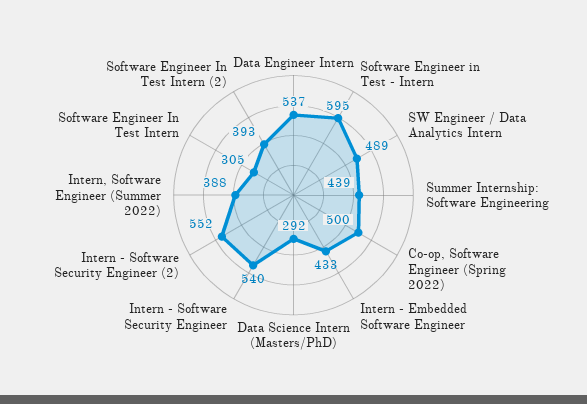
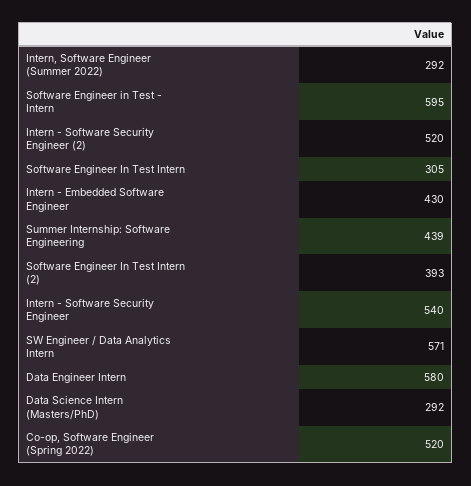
  {
-   "Data Engineer Intern": 537,
+   "Data Engineer Intern": 580,
    "Software Engineer in Test - Intern": 595,
-   "SW Engineer / Data Analytics Intern": 489,
+   "SW Engineer / Data Analytics Intern": 571,
    "Summer Internship: Software Engineering": 439,
-   "Co-op, Software Engineer (Spring 2022)": 500,
+   "Co-op, Software Engineer (Spring 2022)": 520,
-   "Intern - Embedded Software Engineer": 433,
+   "Intern - Embedded Software Engineer": 430,
    "Data Science Intern (Masters/PhD)": 292,
    "Intern - Software Security Engineer": 540,
-   "Intern - Software Security Engineer (2)": 552,
+   "Intern - Software Security Engineer (2)": 520,
-   "Intern, Software Engineer (Summer 2022)": 388,
+   "Intern, Software Engineer (Summer 2022)": 292,
    "Software Engineer In Test Intern": 305,
    "Software Engineer In Test Intern (2)": 393
  }

